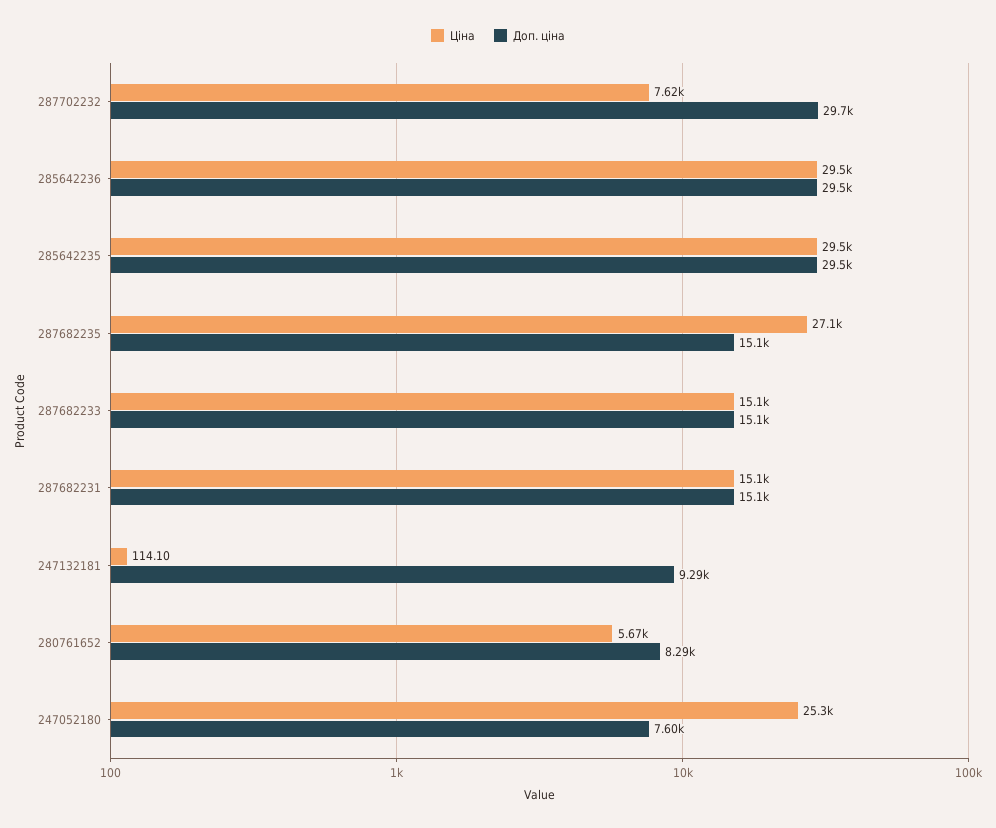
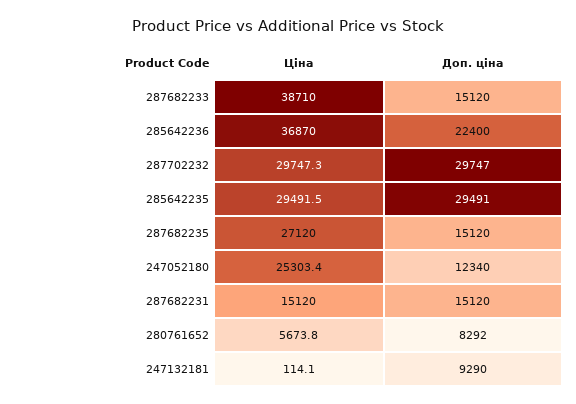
  {
    "Ціна": {
-     "287702232": 7620,
+     "287702232": 29747.3,
-     "285642236": 29500,
+     "285642236": 36870,
      "285642235": 29491.5,
      "287682235": 27120,
-     "287682233": 15100,
+     "287682233": 38710,
      "287682231": 15120,
      "247132181": 114.1,
      "280761652": 5673.8,
      "247052180": 25303.4
    },
    "Доп. ціна": {
      "287702232": 29747,
-     "285642236": 29500,
+     "285642236": 22400,
      "285642235": 29491,
      "287682235": 15120,
      "287682233": 15120,
      "287682231": 15120,
      "247132181": 9290,
      "280761652": 8292,
-     "247052180": 7600
+     "247052180": 12340
    }
  }

